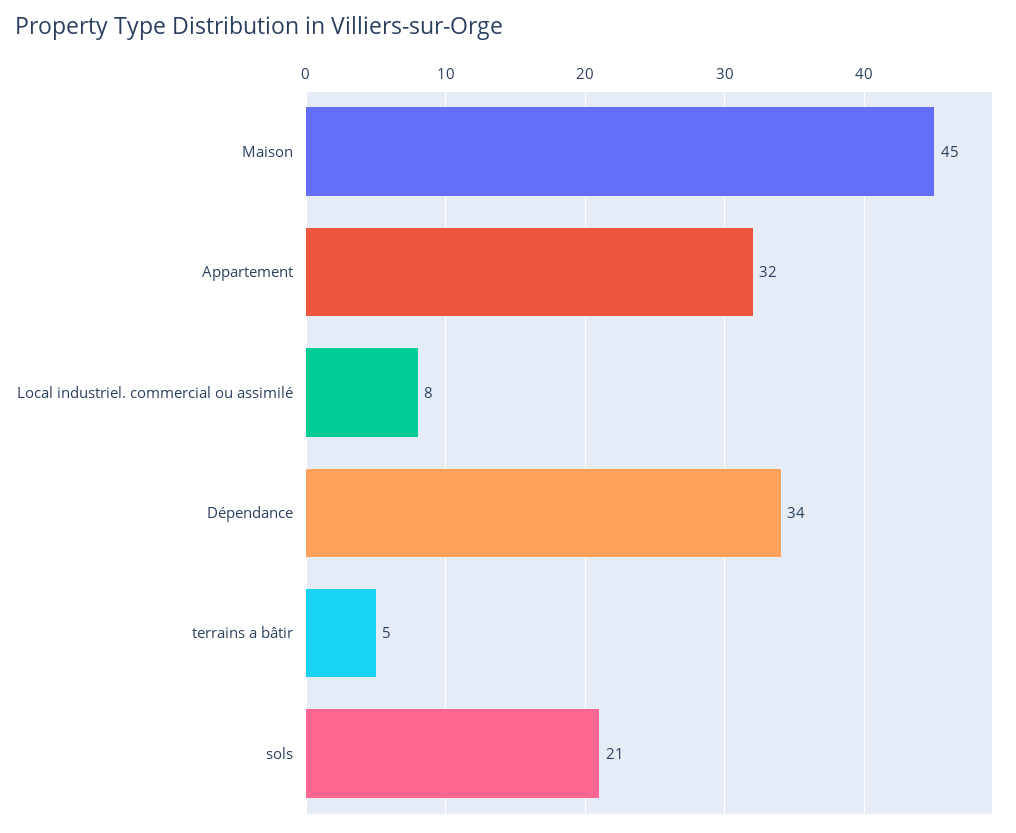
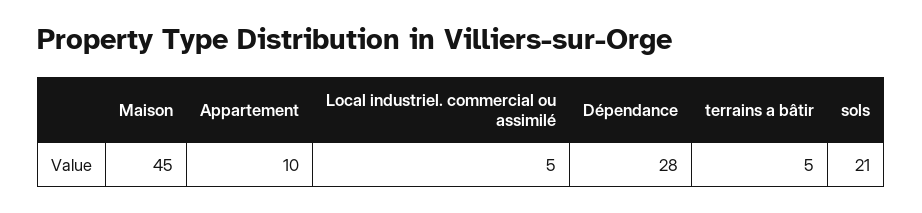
  {
    "Maison": 45,
-   "Appartement": 32,
+   "Appartement": 10,
-   "Local industriel. commercial ou assimilé": 8,
+   "Local industriel. commercial ou assimilé": 5,
-   "Dépendance": 34,
+   "Dépendance": 28,
    "terrains a bâtir": 5,
    "sols": 21
  }

